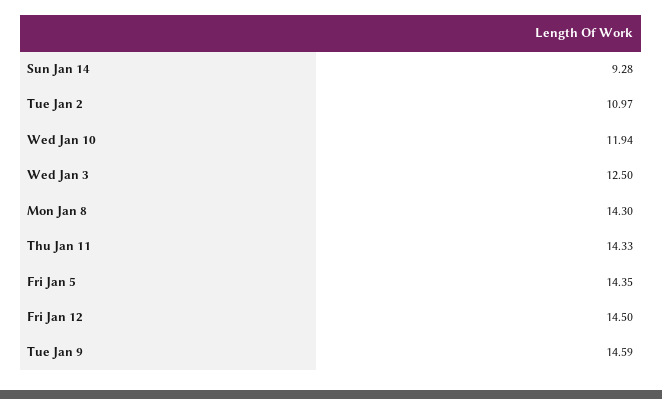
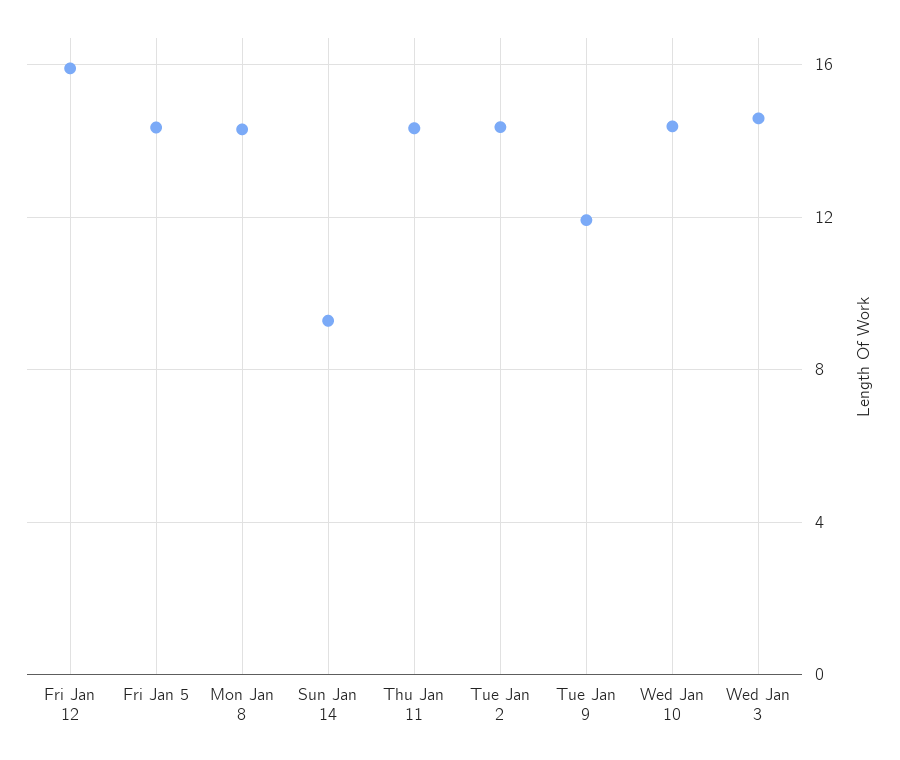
  {
    "Sun Jan 14": 9.28,
-   "Tue Jan 2": 10.97,
+   "Tue Jan 2": 14.5,
-   "Wed Jan 10": 11.94,
+   "Wed Jan 10": 14.5,
-   "Wed Jan 3": 12.5,
+   "Wed Jan 3": 14.5,
    "Mon Jan 8": 14.3,
    "Thu Jan 11": 14.33,
    "Fri Jan 5": 14.35,
-   "Fri Jan 12": 14.5,
+   "Fri Jan 12": 16,
-   "Tue Jan 9": 14.59
+   "Tue Jan 9": 12
  }

